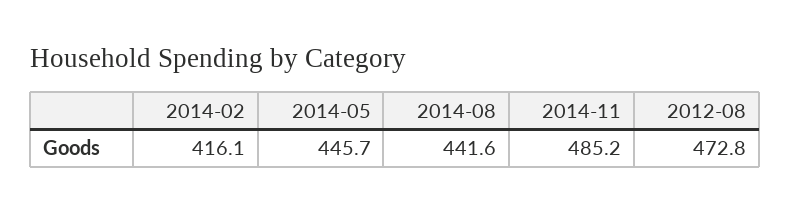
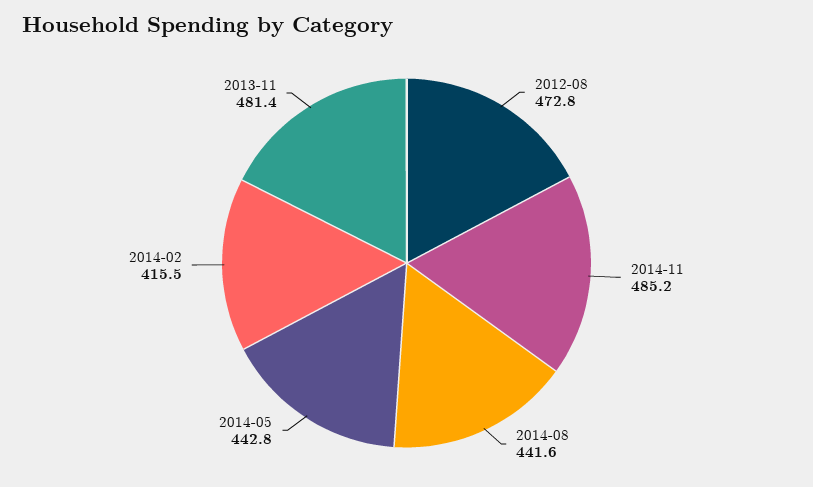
  {
-   "2014-02": 416.1,
+   "2014-02": 415.5,
-   "2014-05": 445.7,
+   "2014-05": 442.8,
    "2014-08": 441.6,
    "2014-11": 485.2,
-   "2012-08": 472.8
+   "2012-08": 472.8,
+   "2013-11": 481.4
  }

